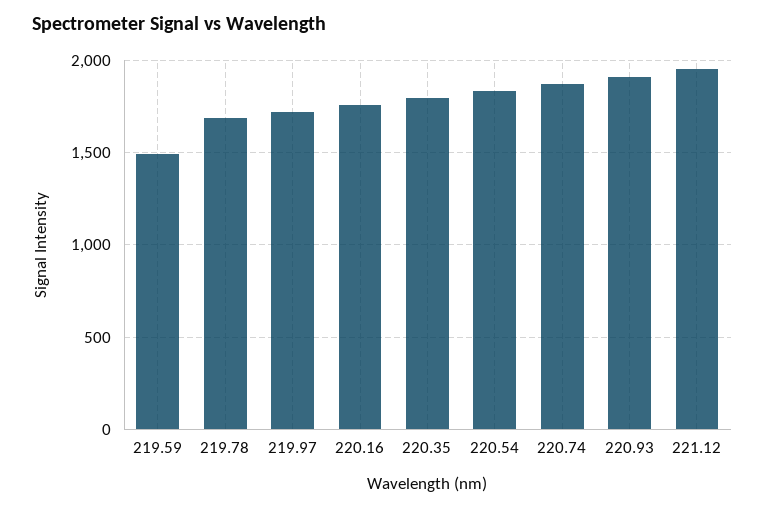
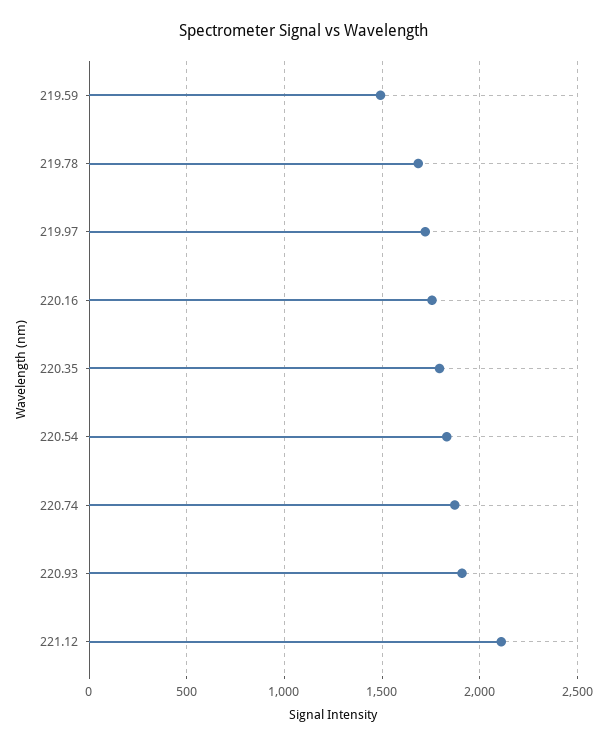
  {
    "219.59": 1500,
    "219.78": 1700,
    "219.97": 1700,
    "220.16": 1750,
    "220.35": 1800,
    "220.54": 1850,
    "220.74": 1850,
    "220.93": 1900,
-   "221.12": 1950
+   "221.12": 2100
  }

